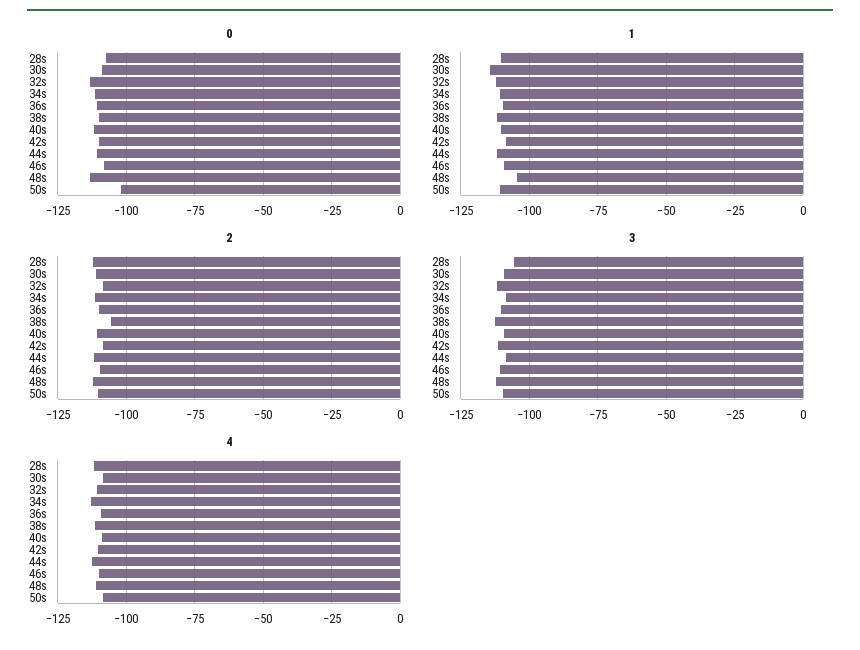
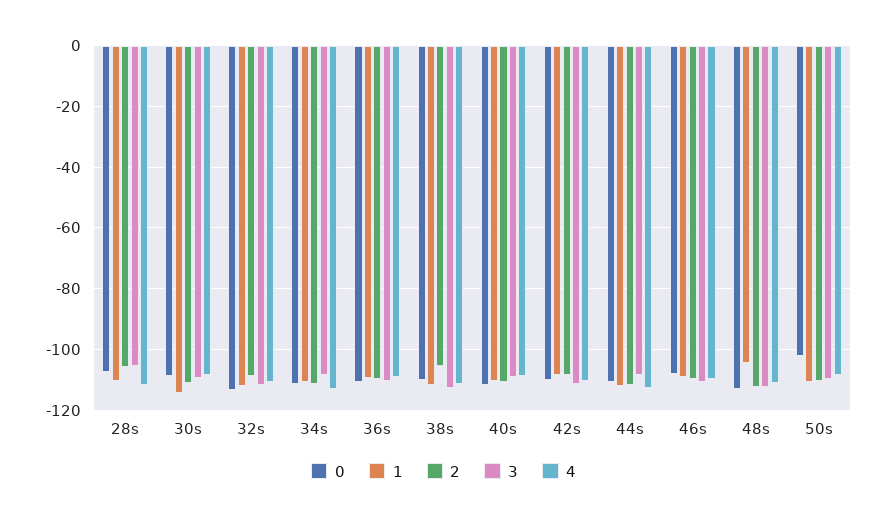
  {
    "0": {
      "28s": -108,
      "30s": -108,
      "32s": -114,
      "34s": -112,
      "36s": -110,
      "38s": -110,
      "40s": -112,
      "42s": -110,
      "44s": -110,
      "46s": -108,
      "48s": -112,
      "50s": -102
    },
    "1": {
      "28s": -110,
      "30s": -114,
      "32s": -112,
      "34s": -110,
      "36s": -110,
      "38s": -112,
      "40s": -110,
      "42s": -108,
      "44s": -112,
      "46s": -110,
      "48s": -104,
      "50s": -110
    },
    "2": {
-     "28s": -112.5,
+     "28s": -106,
      "30s": -110,
      "32s": -108,
      "34s": -112,
      "36s": -110,
      "38s": -106,
      "40s": -110,
      "42s": -108,
      "44s": -112,
      "46s": -110,
      "48s": -112,
      "50s": -110
    },
    "3": {
      "28s": -106,
      "30s": -110,
      "32s": -112,
      "34s": -108,
      "36s": -110,
      "38s": -112,
      "40s": -110,
      "42s": -112,
      "44s": -108,
      "46s": -110,
      "48s": -112,
      "50s": -110
    },
    "4": {
      "28s": -112,
      "30s": -108,
      "32s": -110,
      "34s": -112,
      "36s": -110,
      "38s": -112,
      "40s": -108,
      "42s": -110,
      "44s": -112,
      "46s": -110,
      "48s": -112,
      "50s": -108
    }
  }

